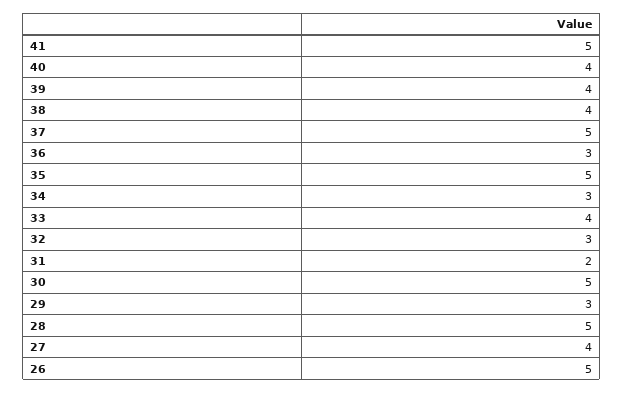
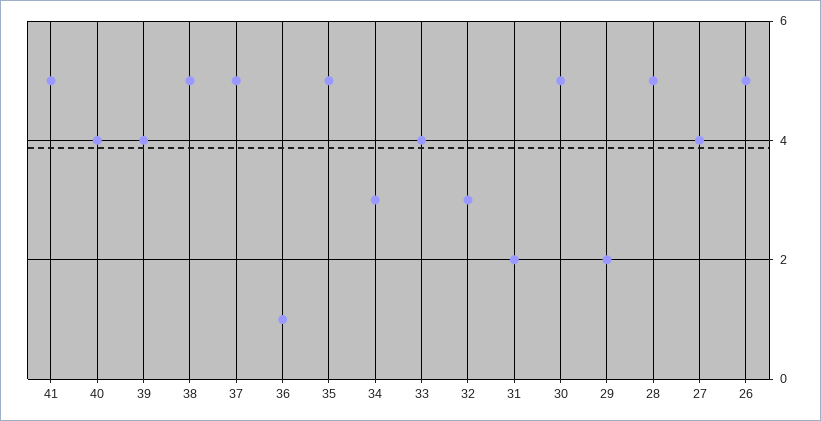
  {
    "41": 5,
    "40": 4,
    "39": 4,
-   "38": 4,
+   "38": 5,
    "37": 5,
-   "36": 3,
+   "36": 1,
    "35": 5,
    "34": 3,
    "33": 4,
    "32": 3,
    "31": 2,
    "30": 5,
-   "29": 3,
+   "29": 2,
    "28": 5,
    "27": 4,
    "26": 5
  }

